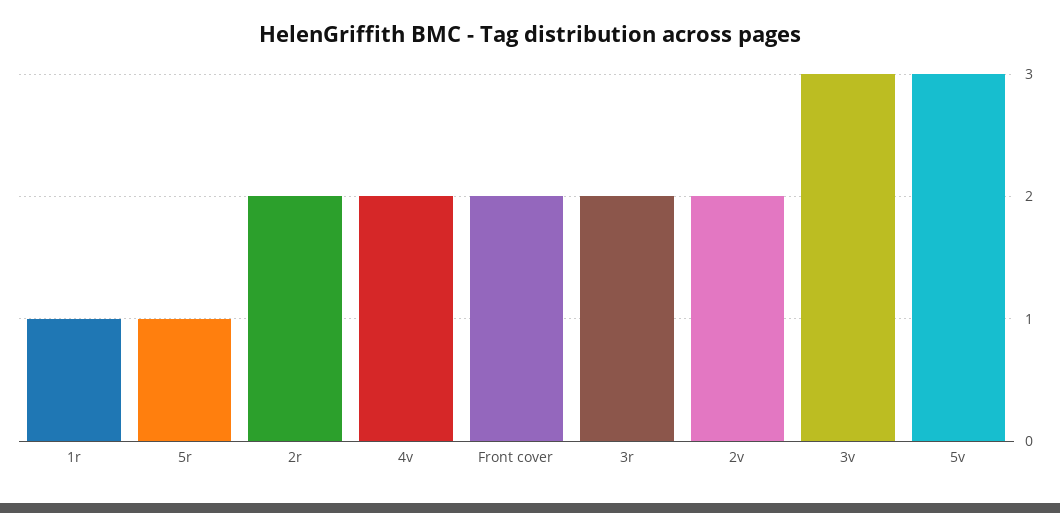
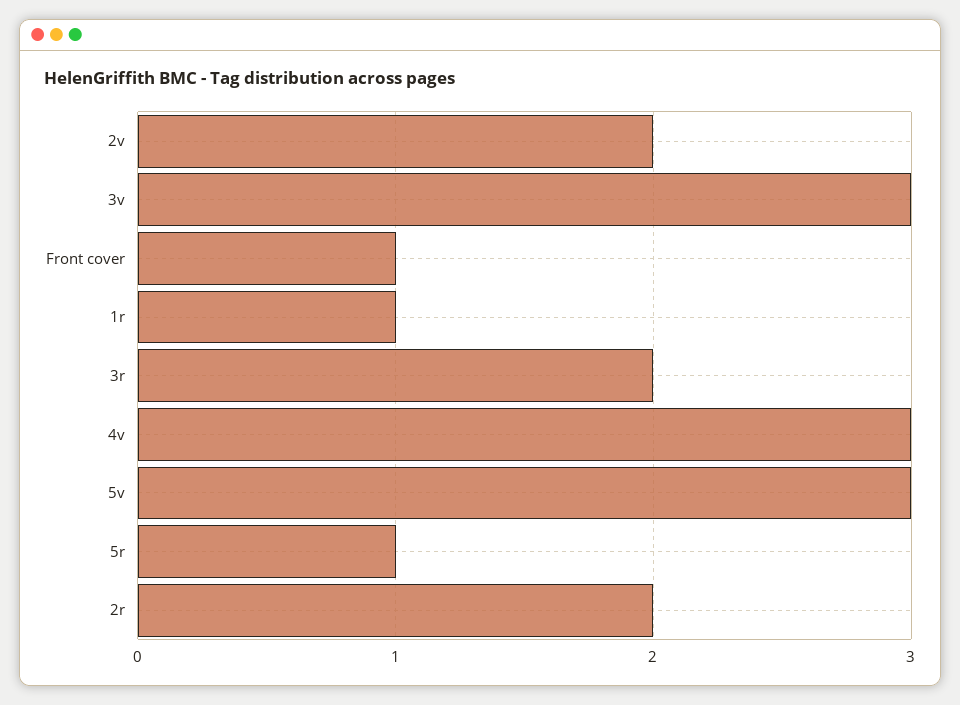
  {
    "1r": 1,
    "5r": 1,
    "2r": 2,
-   "4v": 2,
+   "4v": 3,
-   "Front cover": 2,
+   "Front cover": 1,
    "3r": 2,
    "2v": 2,
    "3v": 3,
    "5v": 3
  }

